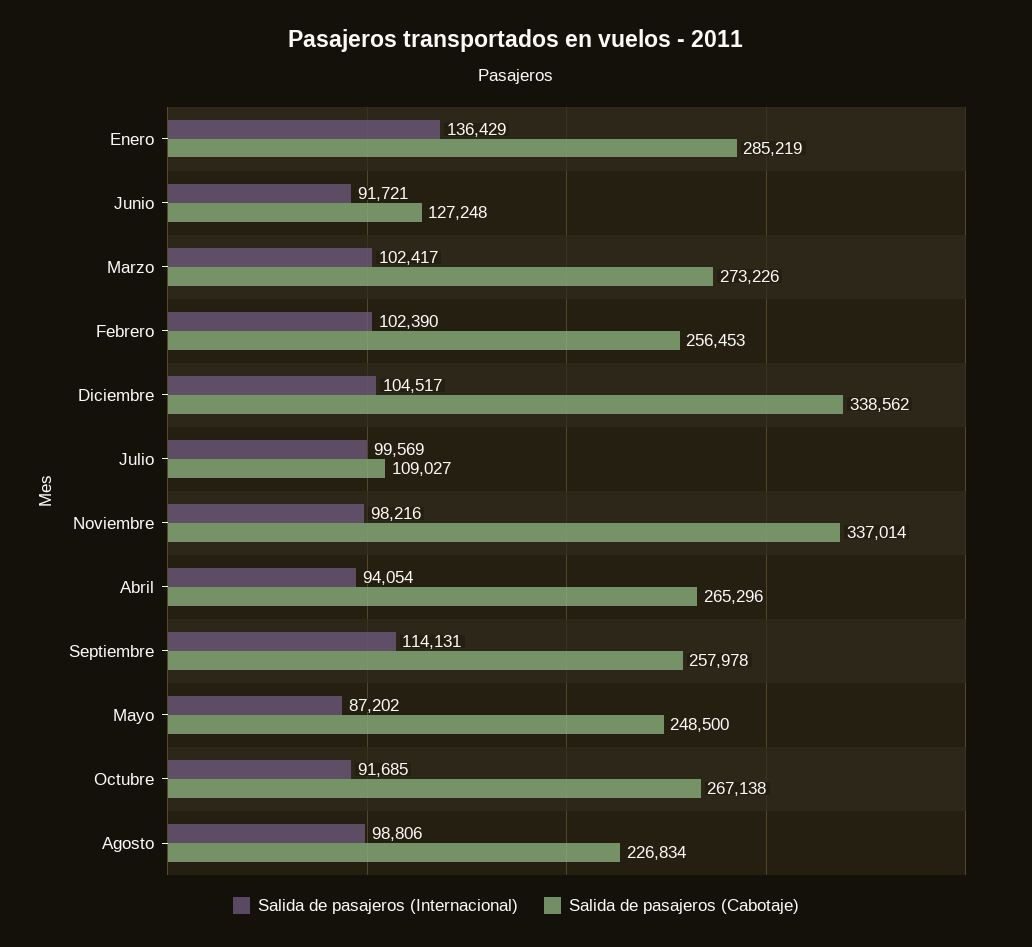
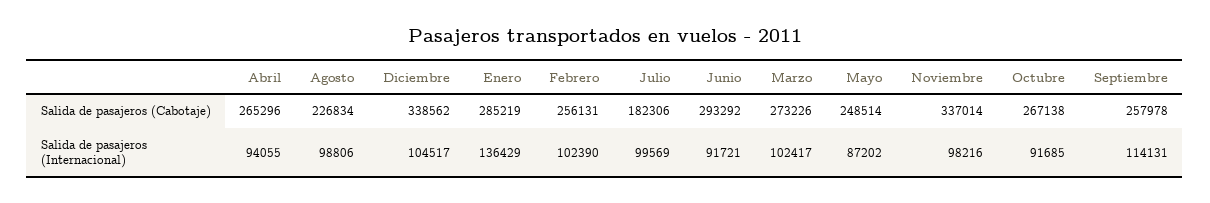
  {
    "Salida de pasajeros (Internacional)": {
      "Enero": 136429,
      "Junio": 91721,
      "Marzo": 102417,
      "Febrero": 102390,
      "Diciembre": 104517,
      "Julio": 99569,
      "Noviembre": 98216,
-     "Abril": 94054,
+     "Abril": 94055,
      "Septiembre": 114131,
      "Mayo": 87202,
      "Octubre": 91685,
      "Agosto": 98806
    },
    "Salida de pasajeros (Cabotaje)": {
      "Enero": 285219,
-     "Junio": 127248,
+     "Junio": 293292,
      "Marzo": 273226,
-     "Febrero": 256453,
+     "Febrero": 256131,
      "Diciembre": 338562,
-     "Julio": 109027,
+     "Julio": 182306,
      "Noviembre": 337014,
      "Abril": 265296,
      "Septiembre": 257978,
-     "Mayo": 248500,
+     "Mayo": 248514,
      "Octubre": 267138,
      "Agosto": 226834
    }
  }

